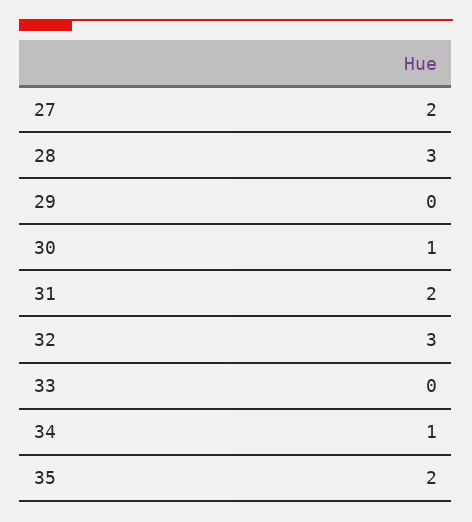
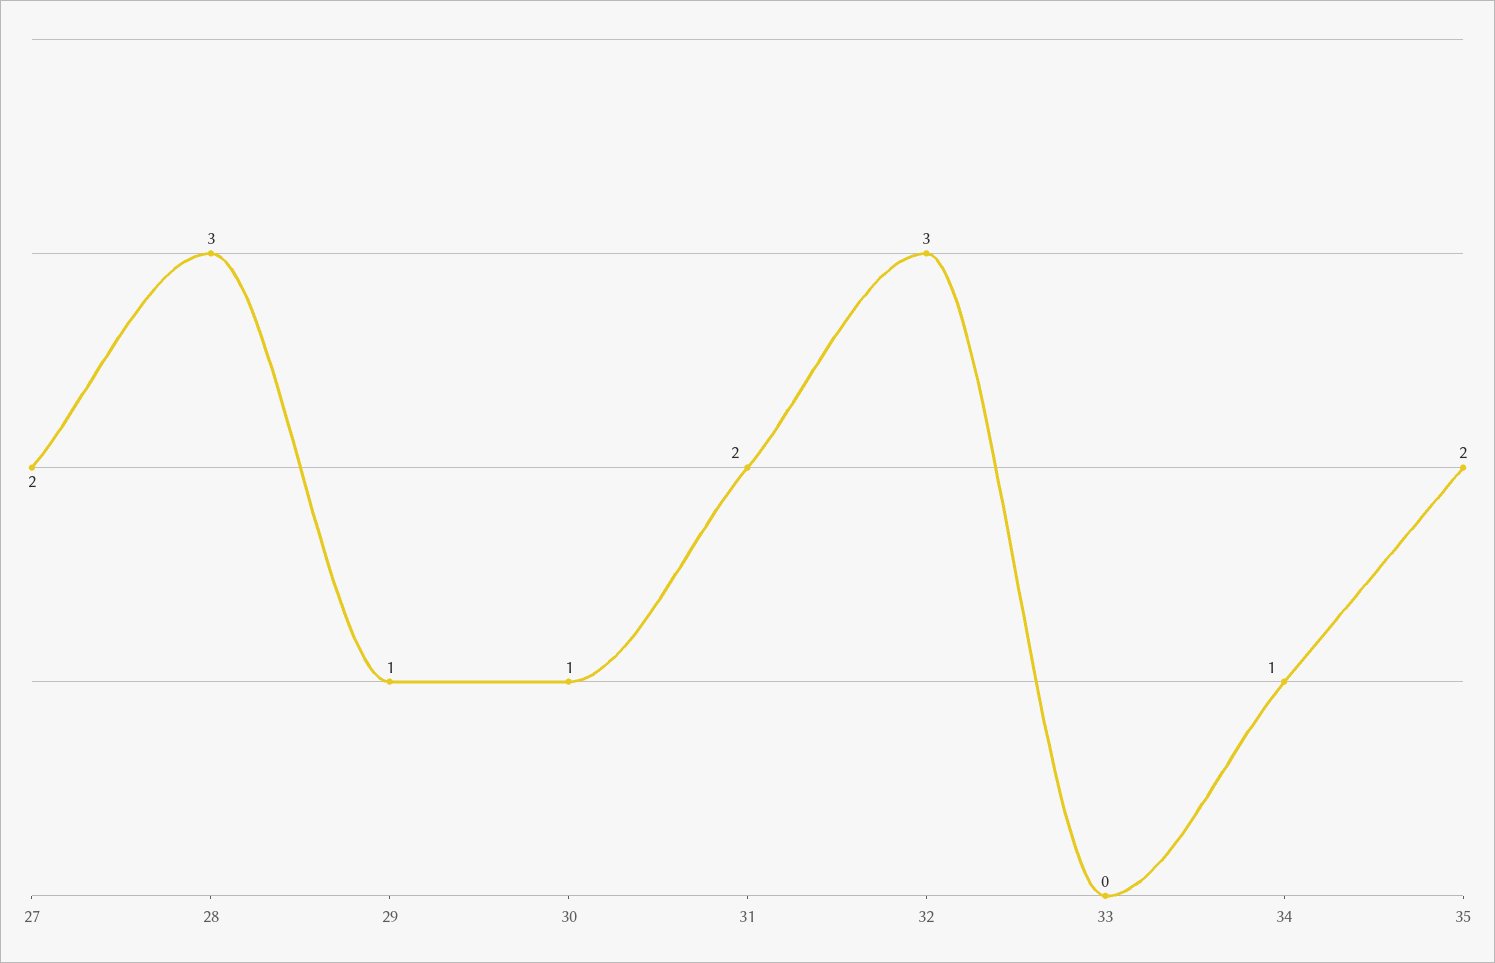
  {
    "27": 2,
    "28": 3,
-   "29": 0,
+   "29": 1,
    "30": 1,
    "31": 2,
    "32": 3,
    "33": 0,
    "34": 1,
    "35": 2
  }

